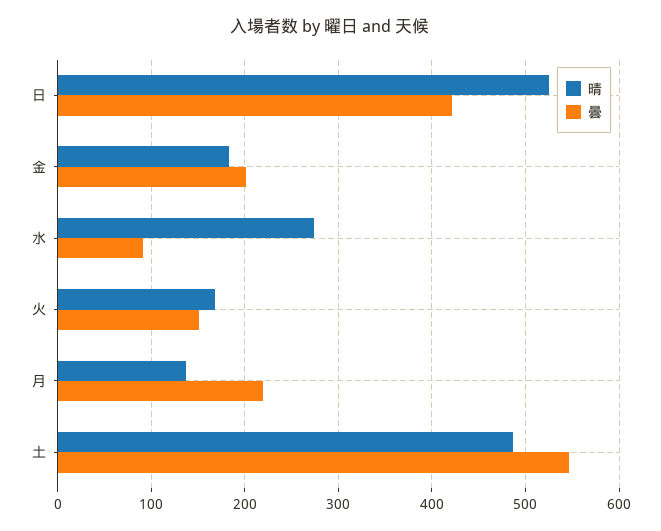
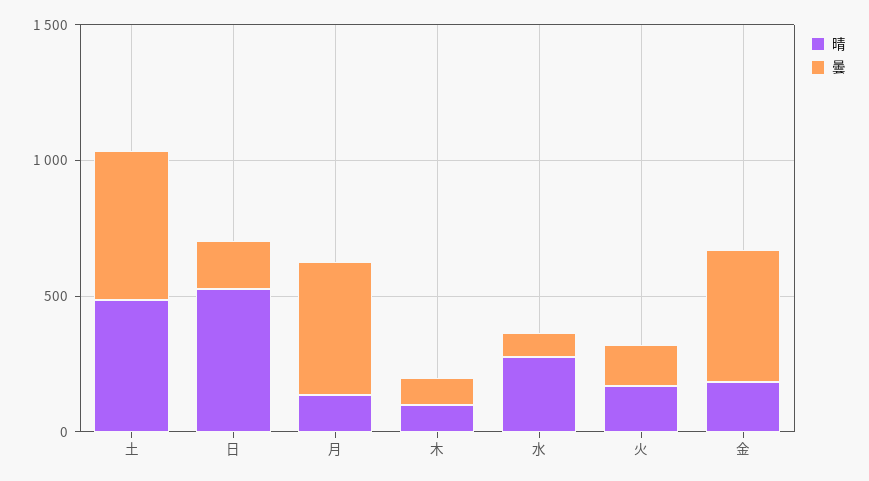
  {
    "晴": {
      "日": 530,
      "金": 180,
      "水": 270,
      "火": 170,
      "月": 140,
-     "土": 490
+     "土": 490,
+     "木": 100
    },
    "曇": {
-     "日": 420,
+     "日": 200,
-     "金": 200,
+     "金": 500,
      "水": 90,
      "火": 150,
-     "月": 220,
+     "月": 500,
-     "土": 550
+     "土": 550,
+     "木": 100
    }
  }

